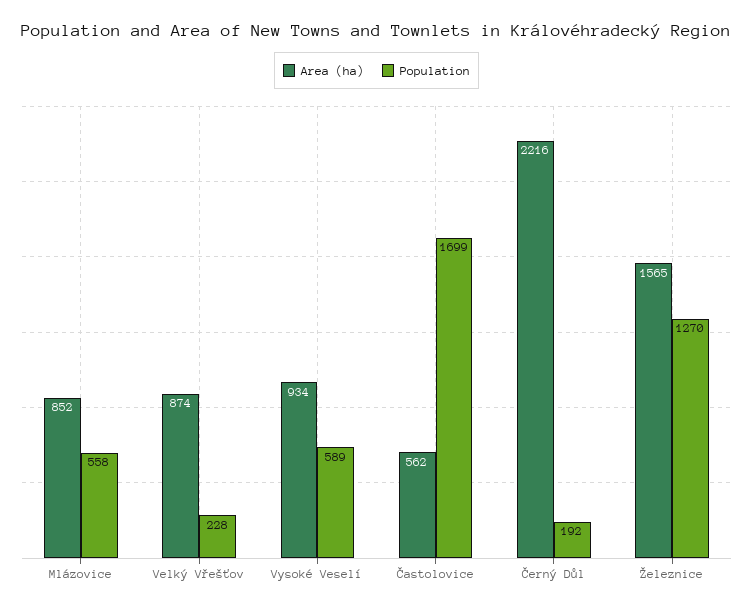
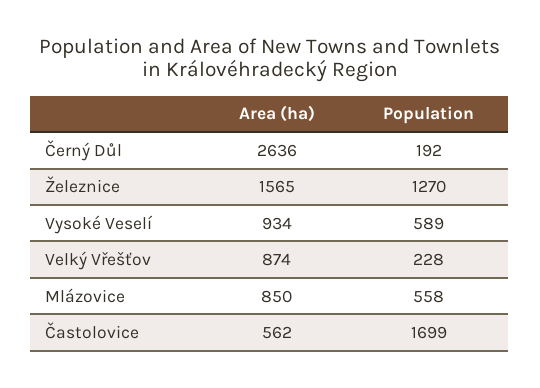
  {
    "Area (ha)": {
-     "Mlázovice": 852,
+     "Mlázovice": 850,
      "Velký Vřešťov": 874,
      "Vysoké Veselí": 934,
      "Častolovice": 562,
-     "Černý Důl": 2216,
+     "Černý Důl": 2636,
      "Železnice": 1565
    },
    "Population": {
      "Mlázovice": 558,
      "Velký Vřešťov": 228,
      "Vysoké Veselí": 589,
      "Častolovice": 1699,
      "Černý Důl": 192,
      "Železnice": 1270
    }
  }

